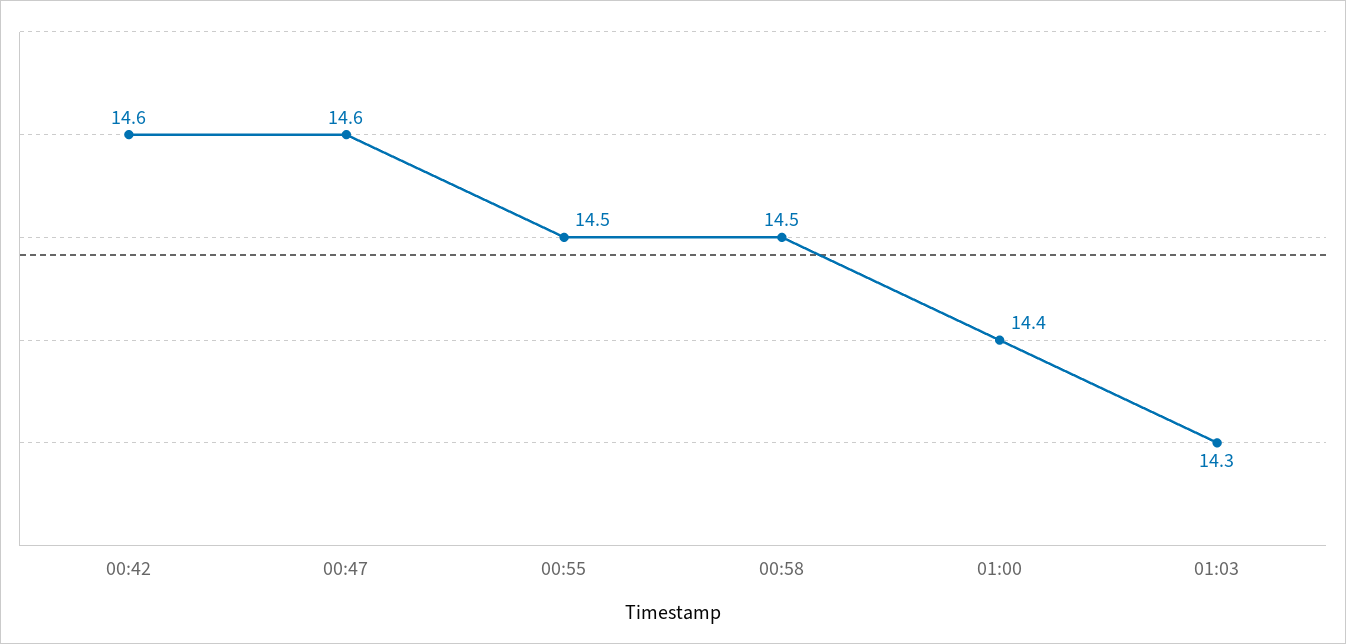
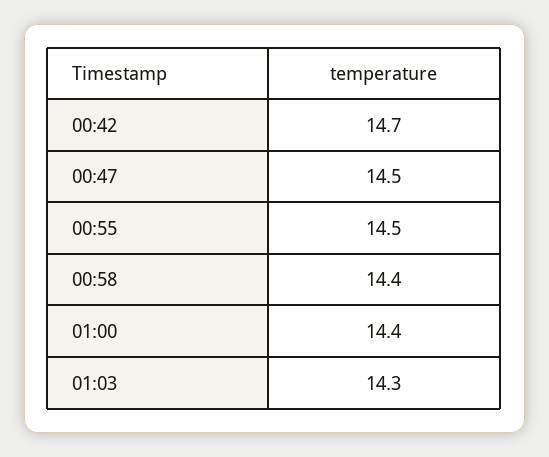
  {
-   "00:42": 14.6,
+   "00:42": 14.7,
-   "00:47": 14.6,
+   "00:47": 14.5,
    "00:55": 14.5,
-   "00:58": 14.5,
+   "00:58": 14.4,
    "01:00": 14.4,
    "01:03": 14.3
  }

